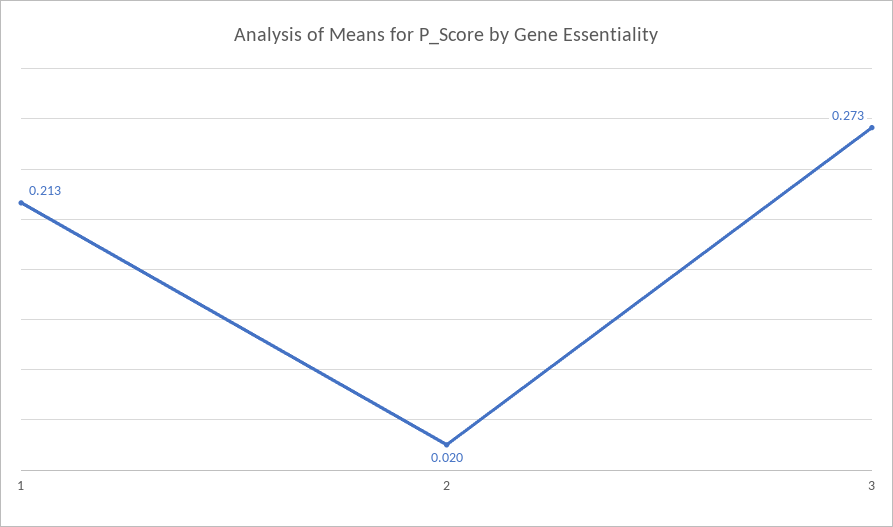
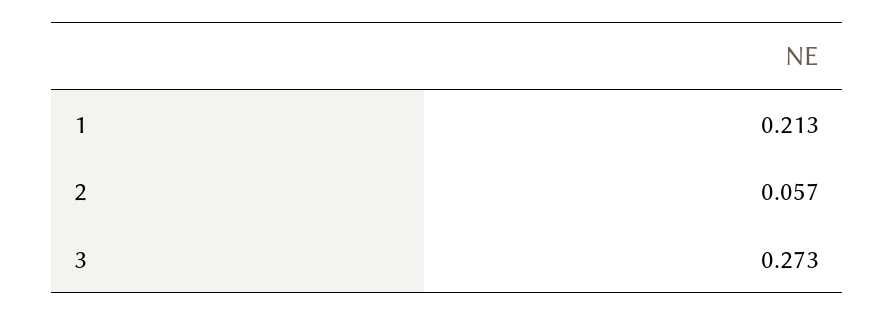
  {
    "1": 0.213,
-   "2": 0.02,
+   "2": 0.057,
    "3": 0.273
  }

